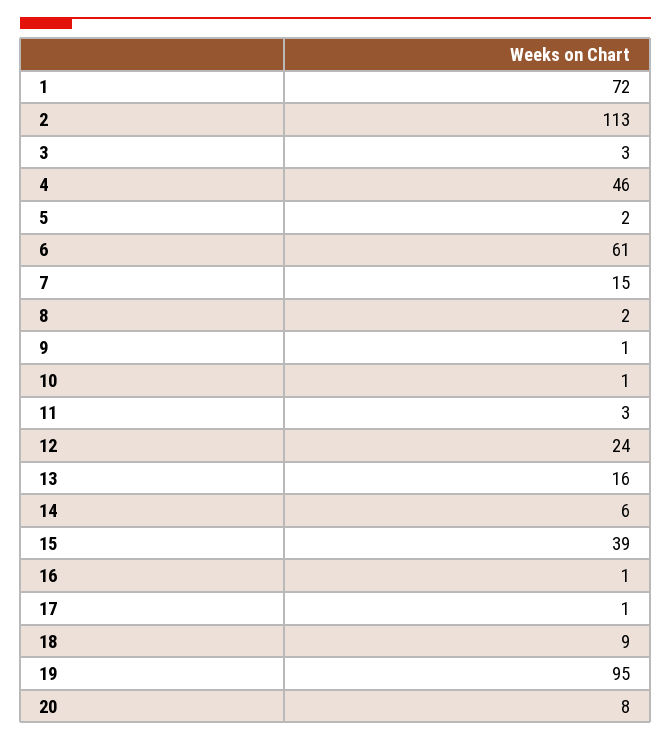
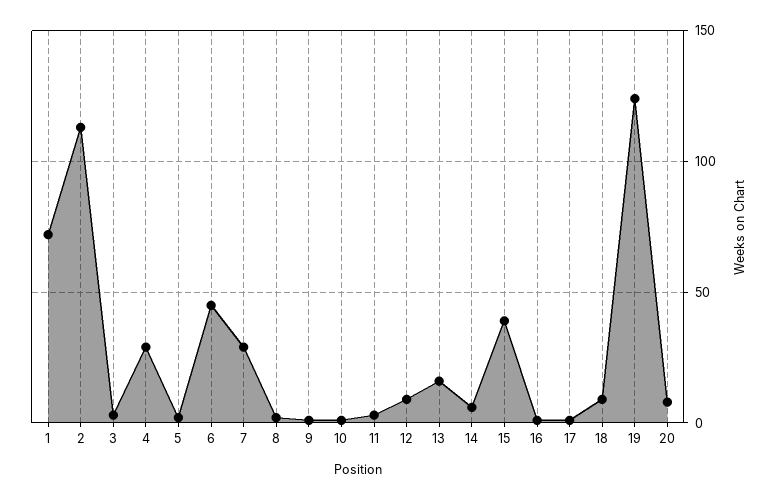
  {
    "1": 72,
    "2": 113,
    "3": 3,
-   "4": 46,
+   "4": 30,
    "5": 2,
-   "6": 61,
+   "6": 45,
-   "7": 15,
+   "7": 30,
    "8": 2,
    "9": 1,
    "10": 1,
    "11": 3,
-   "12": 24,
+   "12": 10,
    "13": 16,
    "14": 6,
    "15": 39,
    "16": 1,
    "17": 1,
    "18": 9,
-   "19": 95,
+   "19": 125,
    "20": 8
  }

